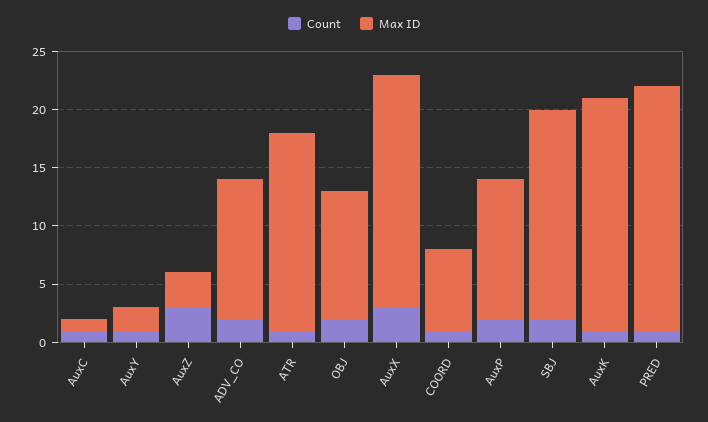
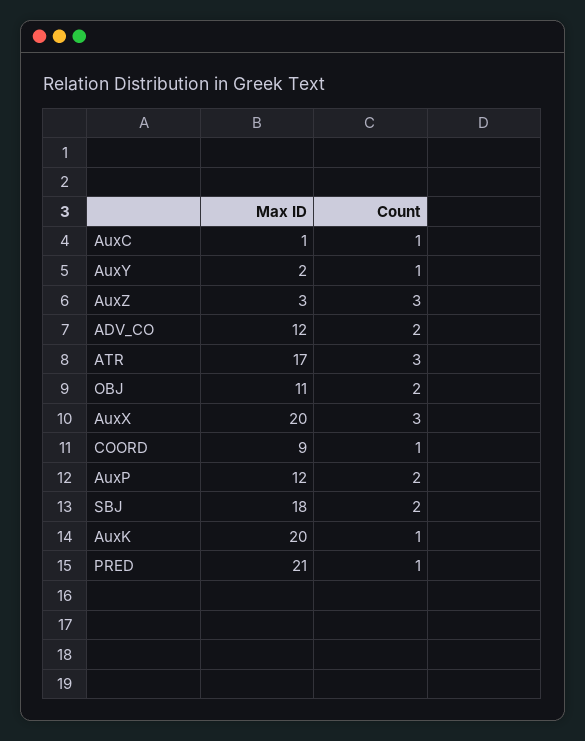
  {
    "Count": {
      "AuxC": 1,
      "AuxY": 1,
      "AuxZ": 3,
      "ADV_CO": 2,
-     "ATR": 1,
+     "ATR": 3,
      "OBJ": 2,
      "AuxX": 3,
      "COORD": 1,
      "AuxP": 2,
      "SBJ": 2,
      "AuxK": 1,
      "PRED": 1
    },
    "Max ID": {
      "AuxC": 1,
      "AuxY": 2,
      "AuxZ": 3,
      "ADV_CO": 12,
      "ATR": 17,
      "OBJ": 11,
      "AuxX": 20,
-     "COORD": 7,
+     "COORD": 9,
      "AuxP": 12,
      "SBJ": 18,
      "AuxK": 20,
      "PRED": 21
    }
  }

